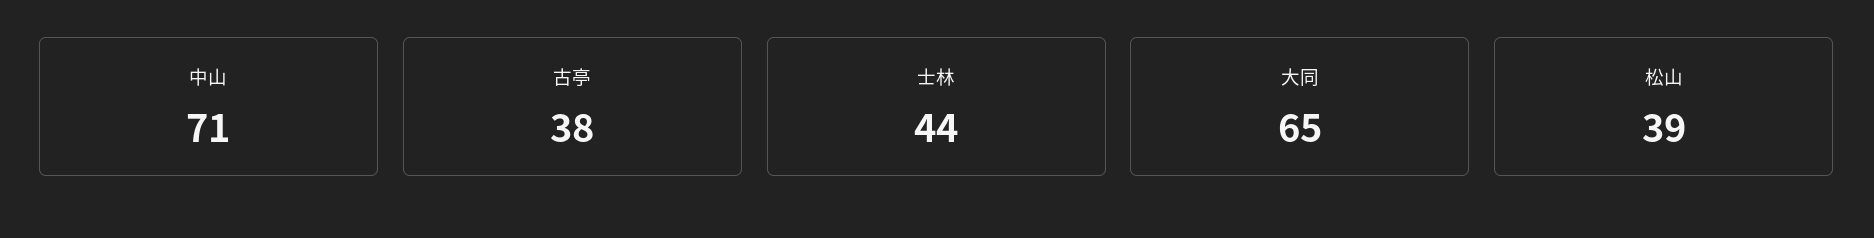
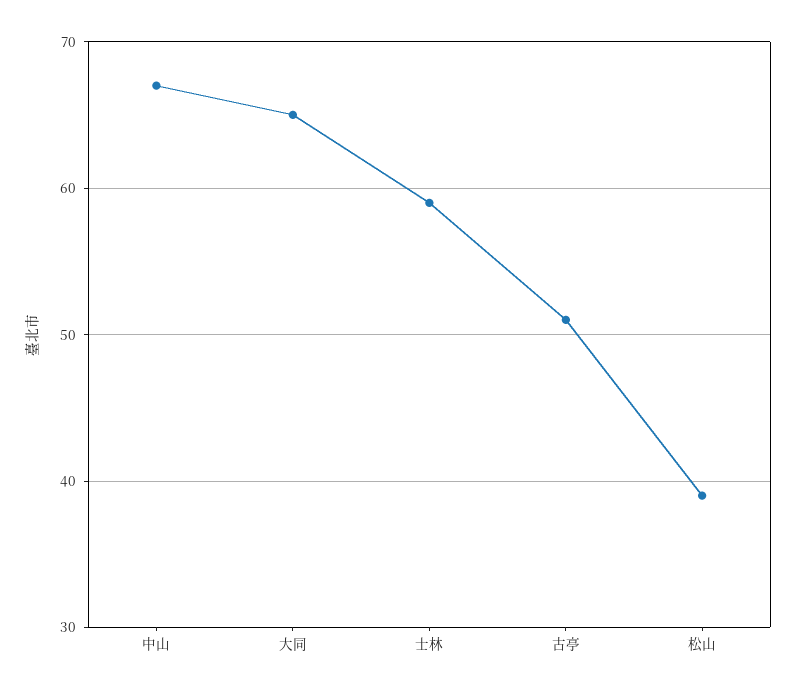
  {
-   "中山": 71,
+   "中山": 67,
-   "古亭": 38,
+   "古亭": 51,
-   "士林": 44,
+   "士林": 59,
    "大同": 65,
    "松山": 39
  }

